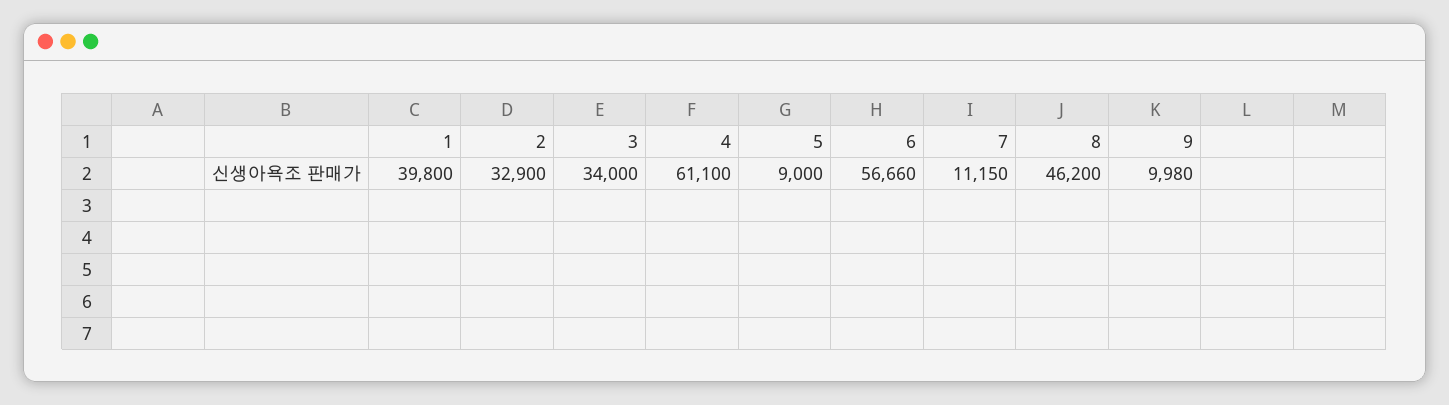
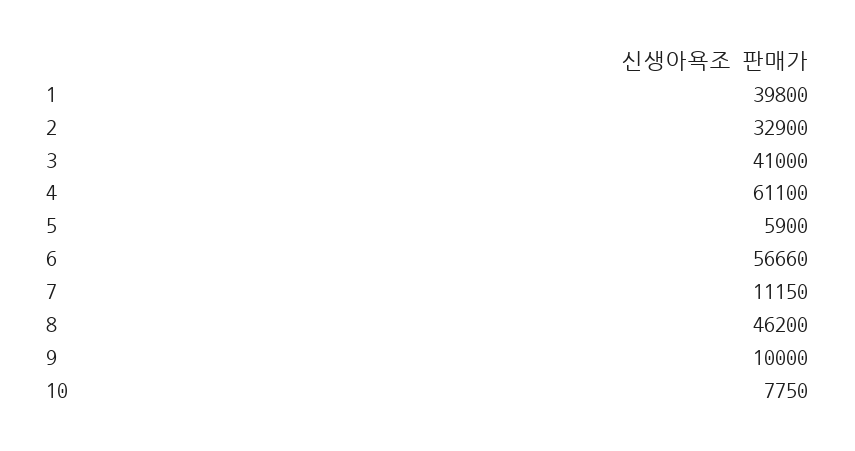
  {
    "1": 39800,
    "2": 32900,
-   "3": 34000,
+   "3": 41000,
    "4": 61100,
-   "5": 9000,
+   "5": 5900,
    "6": 56660,
    "7": 11150,
    "8": 46200,
-   "9": 9980
+   "9": 10000,
+   "10": 7750
  }

